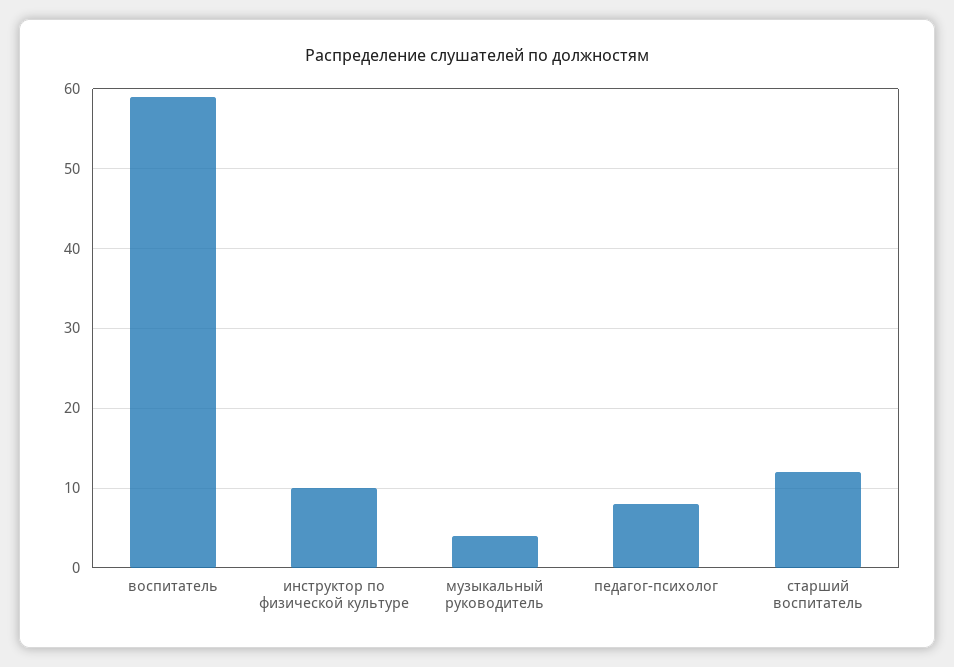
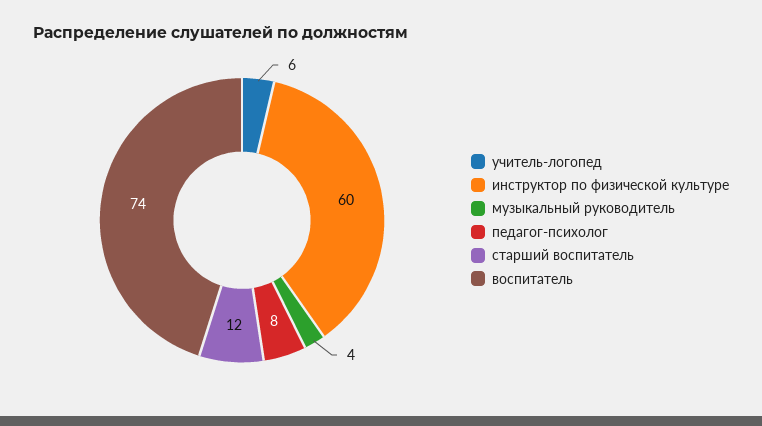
  {
-   "воспитатель": 59,
+   "воспитатель": 74,
-   "инструктор по физической культуре": 10,
+   "инструктор по физической культуре": 60,
    "музыкальный руководитель": 4,
    "педагог-психолог": 8,
-   "старший воспитатель": 12
+   "старший воспитатель": 12,
+   "учитель-логопед": 6
  }

